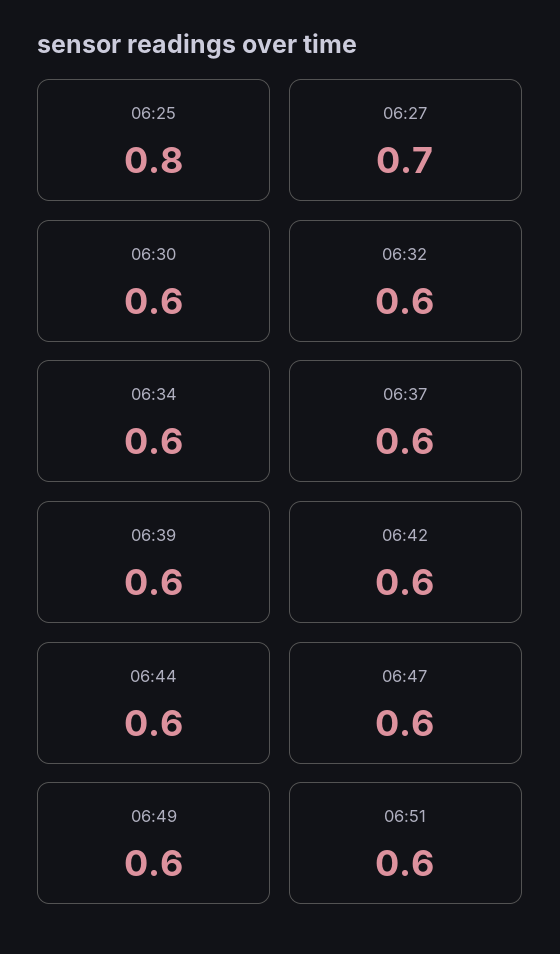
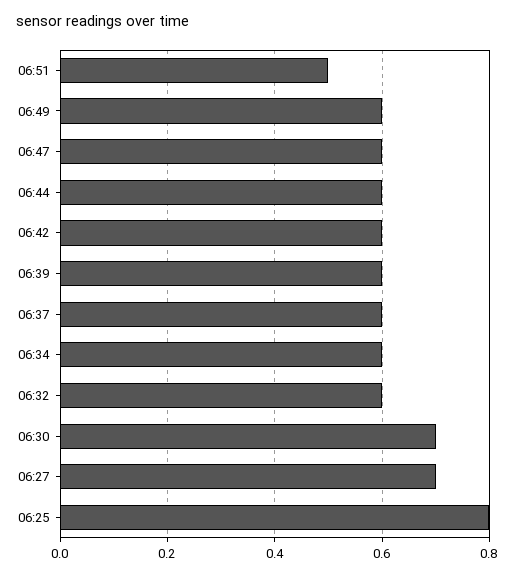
  {
    "06:25": 0.8,
    "06:27": 0.7,
-   "06:30": 0.6,
+   "06:30": 0.7,
    "06:32": 0.6,
    "06:34": 0.6,
    "06:37": 0.6,
    "06:39": 0.6,
    "06:42": 0.6,
    "06:44": 0.6,
    "06:47": 0.6,
    "06:49": 0.6,
-   "06:51": 0.6
+   "06:51": 0.5
  }

